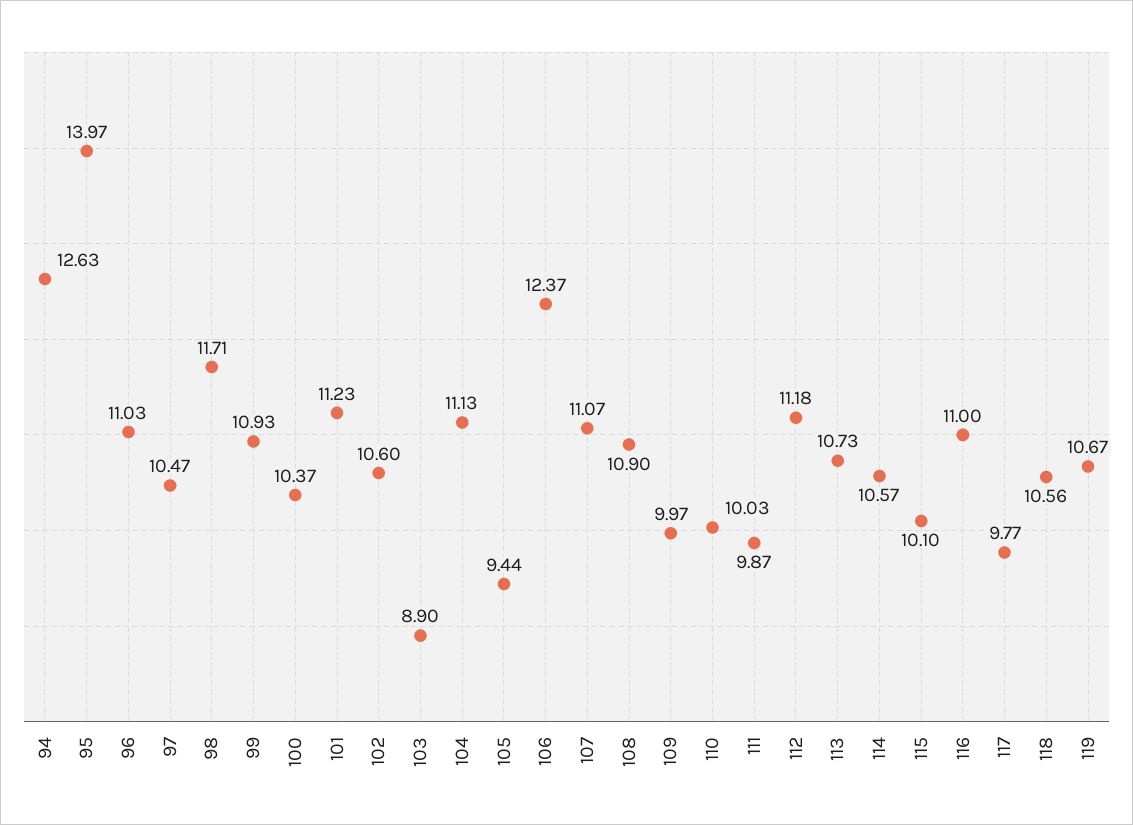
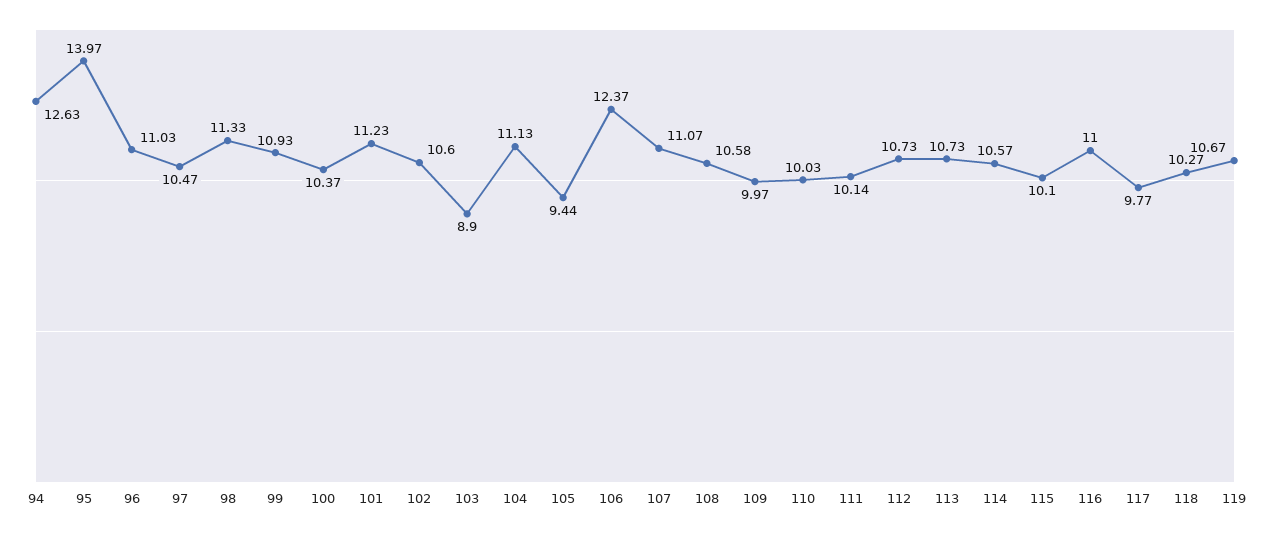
  {
    "94": 12.63,
    "95": 13.97,
    "96": 11.03,
    "97": 10.47,
-   "98": 11.71,
+   "98": 11.33,
    "99": 10.93,
    "100": 10.37,
    "101": 11.23,
    "102": 10.6,
    "103": 8.9,
    "104": 11.13,
    "105": 9.44,
    "106": 12.37,
    "107": 11.07,
-   "108": 10.9,
+   "108": 10.58,
    "109": 9.97,
    "110": 10.03,
-   "111": 9.87,
+   "111": 10.14,
-   "112": 11.18,
+   "112": 10.73,
    "113": 10.73,
    "114": 10.57,
    "115": 10.1,
    "116": 11,
    "117": 9.77,
-   "118": 10.56,
+   "118": 10.27,
    "119": 10.67
  }

